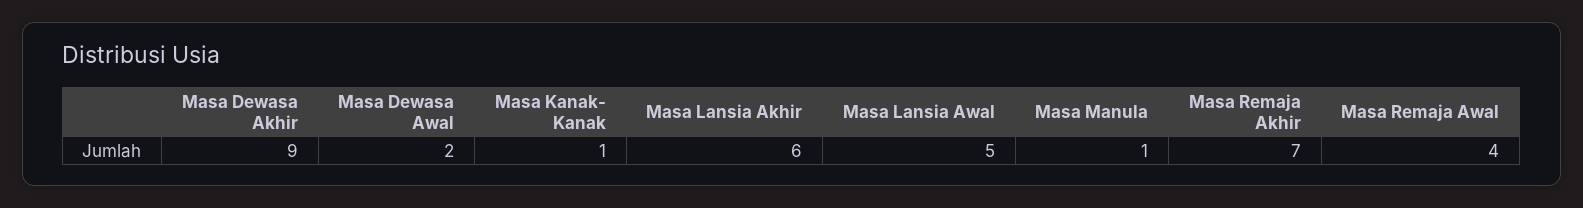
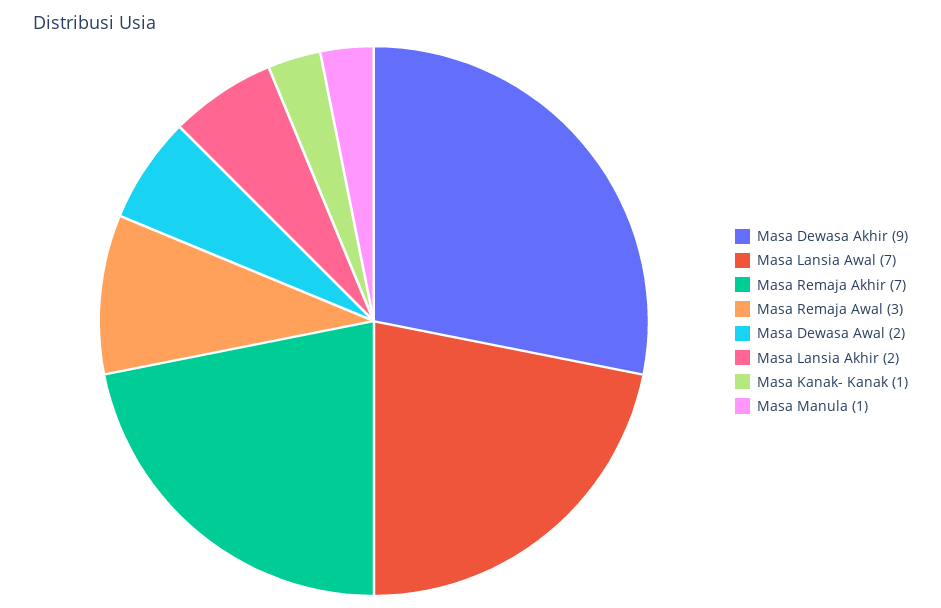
  {
    "Masa Dewasa Akhir": 9,
    "Masa Dewasa Awal": 2,
    "Masa Kanak- Kanak": 1,
-   "Masa Lansia Akhir": 6,
+   "Masa Lansia Akhir": 2,
-   "Masa Lansia Awal": 5,
+   "Masa Lansia Awal": 7,
    "Masa Manula": 1,
    "Masa Remaja Akhir": 7,
-   "Masa Remaja Awal": 4
+   "Masa Remaja Awal": 3
  }

